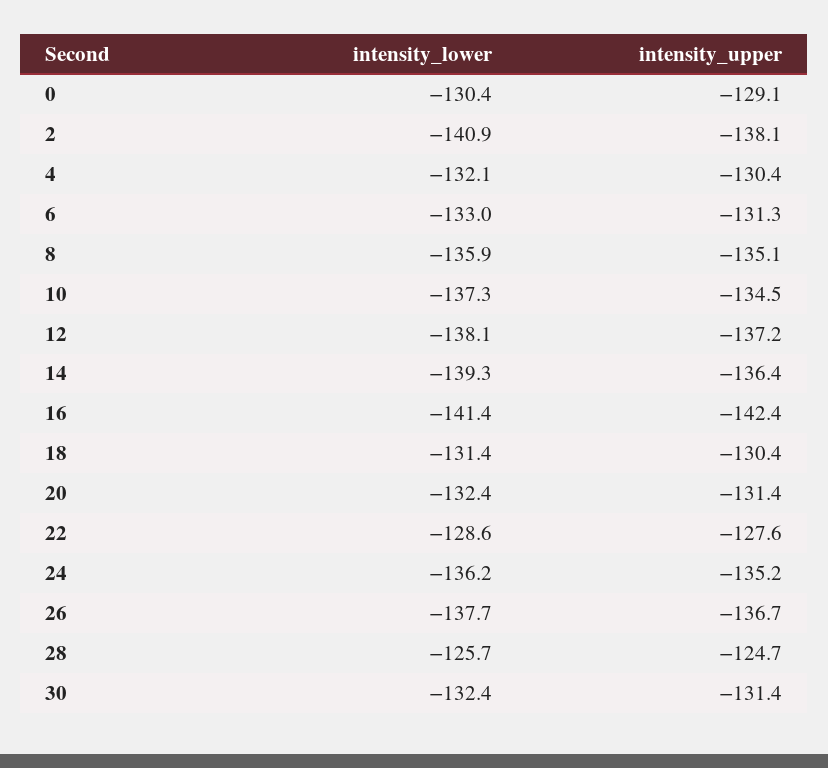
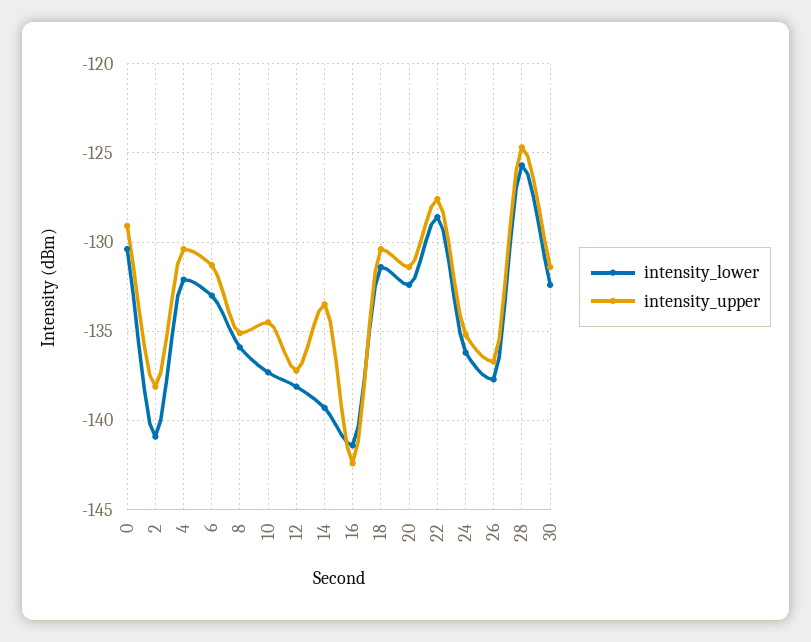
  {
    "intensity_lower": {
      "0": -130.4,
      "2": -140.9,
      "4": -132.1,
      "6": -133,
      "8": -135.9,
      "10": -137.3,
      "12": -138.1,
      "14": -139.3,
      "16": -141.4,
      "18": -131.4,
      "20": -132.4,
      "22": -128.6,
      "24": -136.2,
      "26": -137.7,
      "28": -125.7,
      "30": -132.4
    },
    "intensity_upper": {
      "0": -129.1,
      "2": -138.1,
      "4": -130.4,
      "6": -131.3,
      "8": -135.1,
      "10": -134.5,
      "12": -137.2,
-     "14": -136.4,
+     "14": -133.5,
      "16": -142.4,
      "18": -130.4,
      "20": -131.4,
      "22": -127.6,
      "24": -135.2,
      "26": -136.7,
      "28": -124.7,
      "30": -131.4
    }
  }

